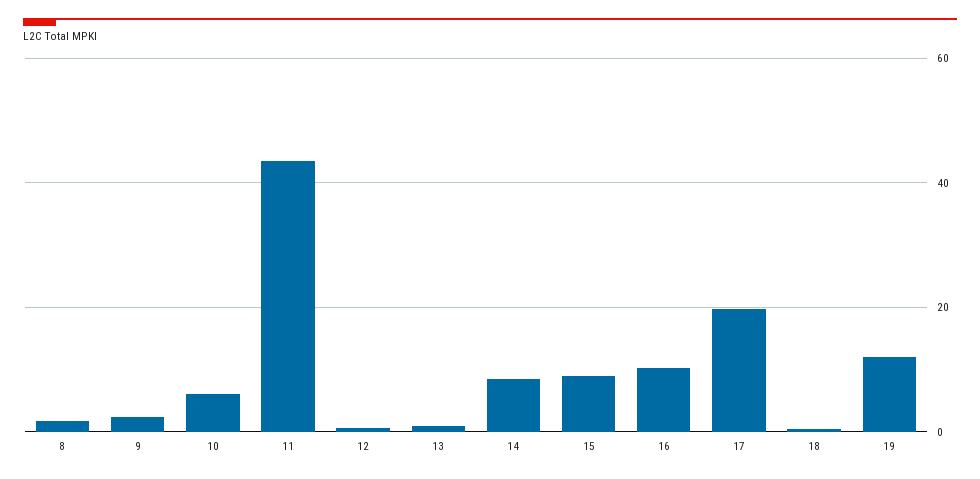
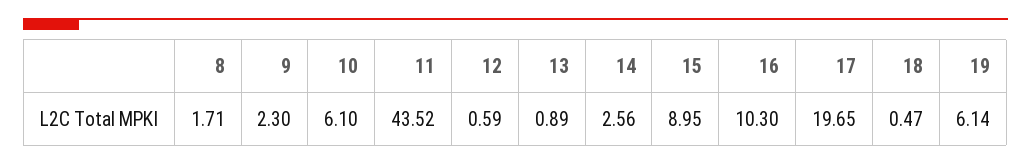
  {
    "8": 1.71,
    "9": 2.3,
    "10": 6.1,
    "11": 43.52,
    "12": 0.59,
    "13": 0.89,
-   "14": 8,
+   "14": 2.56,
    "15": 8.95,
    "16": 10.3,
    "17": 19.65,
    "18": 0.47,
-   "19": 12
+   "19": 6.14
  }

